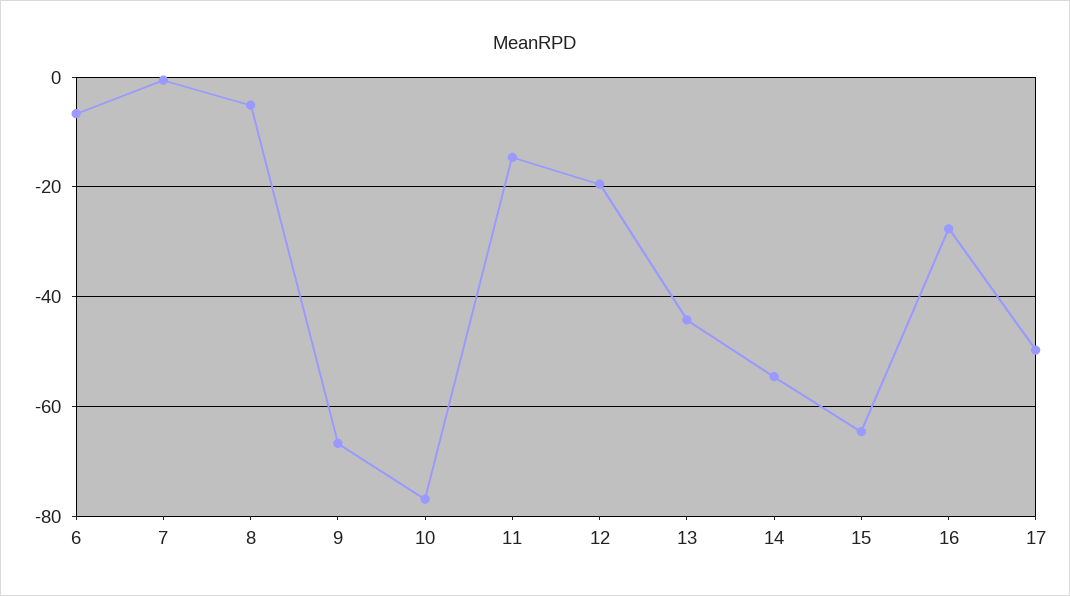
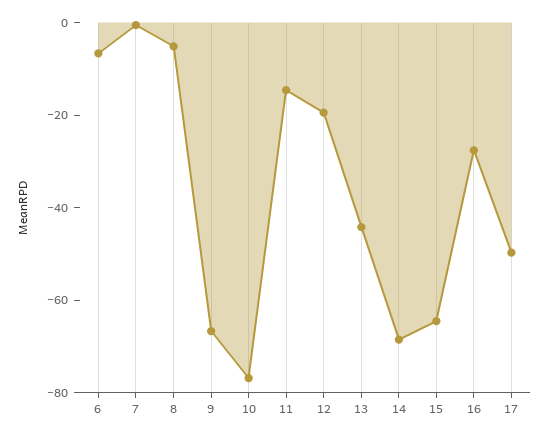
  {
    "6": -6,
    "7": 0,
    "8": -6,
    "9": -66,
    "10": -76,
    "11": -14,
    "12": -20,
    "13": -44,
-   "14": -54,
+   "14": -70,
    "15": -64,
    "16": -28,
    "17": -50
  }

